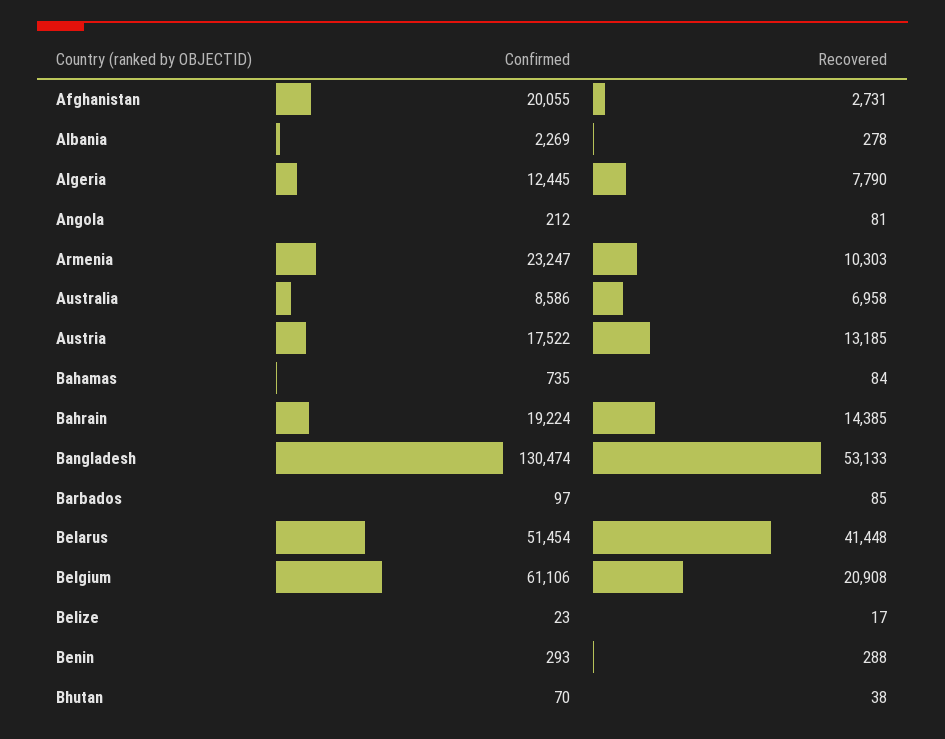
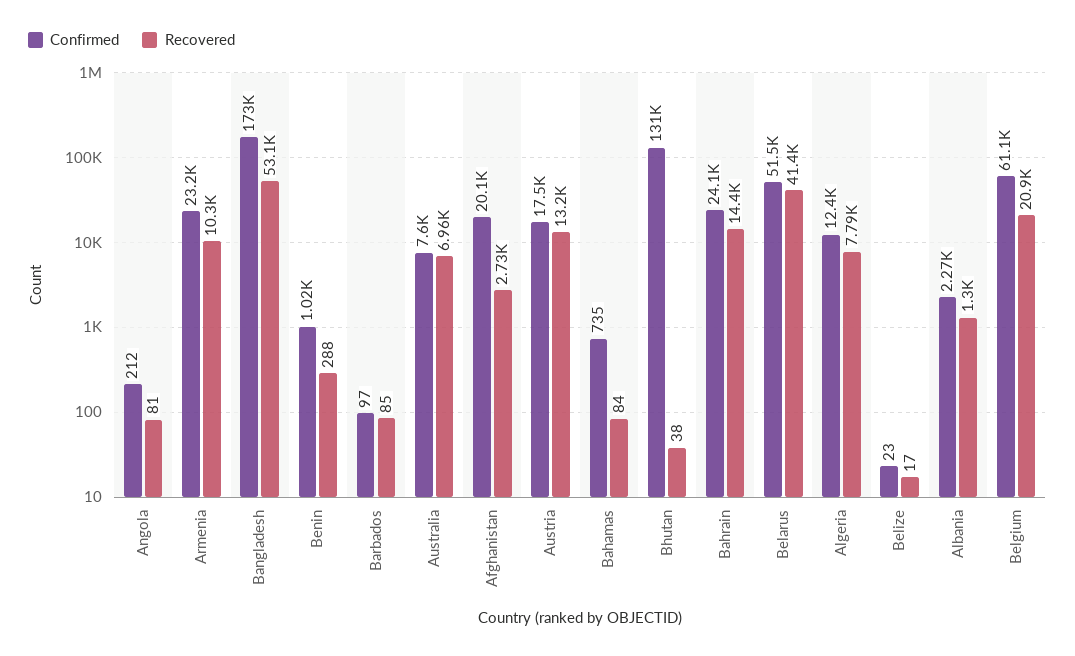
  {
    "Confirmed": {
      "Afghanistan": 20055,
      "Albania": 2269,
      "Algeria": 12445,
      "Angola": 212,
      "Armenia": 23247,
-     "Australia": 8586,
+     "Australia": 7600,
      "Austria": 17522,
      "Bahamas": 735,
-     "Bahrain": 19224,
+     "Bahrain": 24100,
-     "Bangladesh": 130474,
+     "Bangladesh": 173000,
      "Barbados": 97,
      "Belarus": 51454,
      "Belgium": 61106,
      "Belize": 23,
-     "Benin": 293,
+     "Benin": 1020,
-     "Bhutan": 70
+     "Bhutan": 131000
    },
    "Recovered": {
      "Afghanistan": 2731,
-     "Albania": 278,
+     "Albania": 1300,
      "Algeria": 7790,
      "Angola": 81,
      "Armenia": 10303,
      "Australia": 6958,
      "Austria": 13185,
      "Bahamas": 84,
      "Bahrain": 14385,
      "Bangladesh": 53133,
      "Barbados": 85,
      "Belarus": 41448,
      "Belgium": 20908,
      "Belize": 17,
      "Benin": 288,
      "Bhutan": 38
    }
  }

